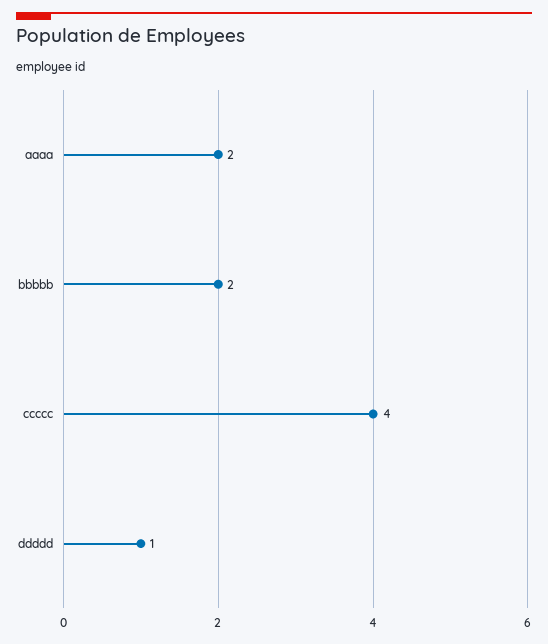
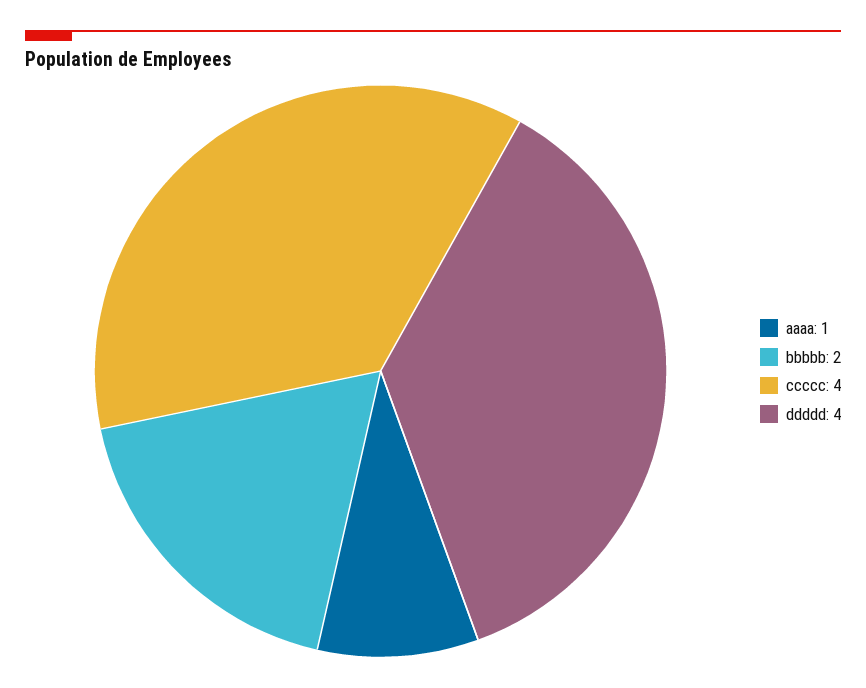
  {
-   "aaaa": 2,
+   "aaaa": 1,
    "bbbbb": 2,
    "ccccc": 4,
-   "ddddd": 1
+   "ddddd": 4
  }

